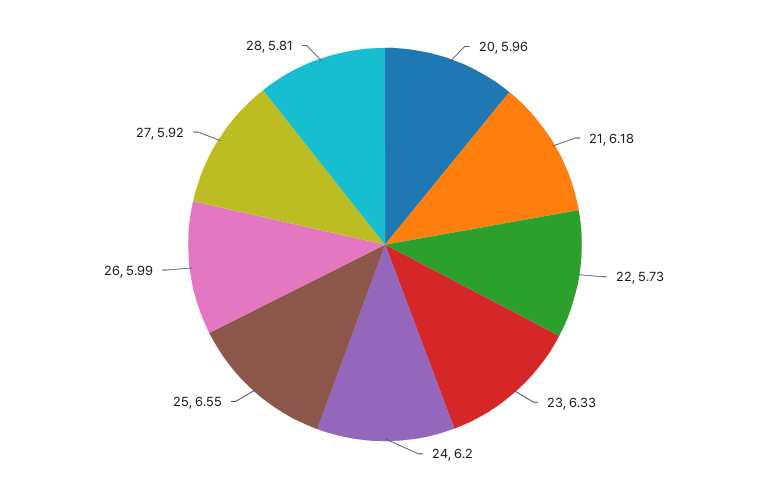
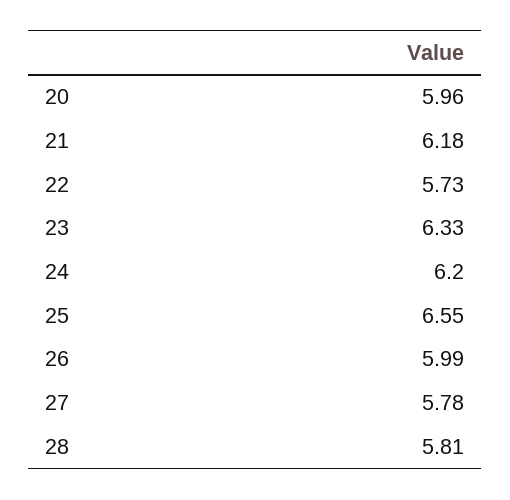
  {
    "20": 5.96,
    "21": 6.18,
    "22": 5.73,
    "23": 6.33,
    "24": 6.2,
    "25": 6.55,
    "26": 5.99,
-   "27": 5.92,
+   "27": 5.78,
    "28": 5.81
  }

